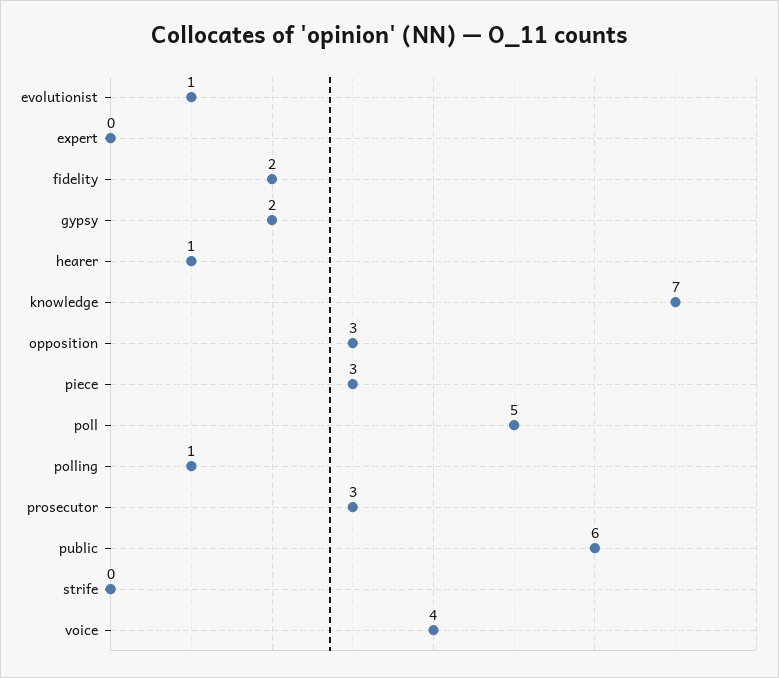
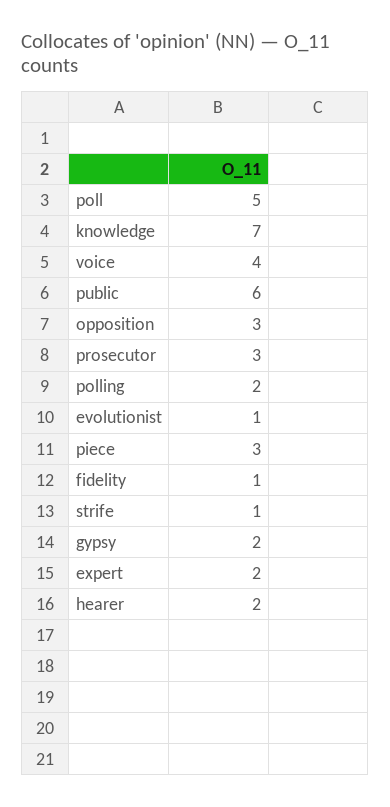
  {
    "evolutionist": 1,
-   "expert": 0,
+   "expert": 2,
-   "fidelity": 2,
+   "fidelity": 1,
    "gypsy": 2,
-   "hearer": 1,
+   "hearer": 2,
    "knowledge": 7,
    "opposition": 3,
    "piece": 3,
    "poll": 5,
-   "polling": 1,
+   "polling": 2,
    "prosecutor": 3,
    "public": 6,
-   "strife": 0,
+   "strife": 1,
    "voice": 4
  }

